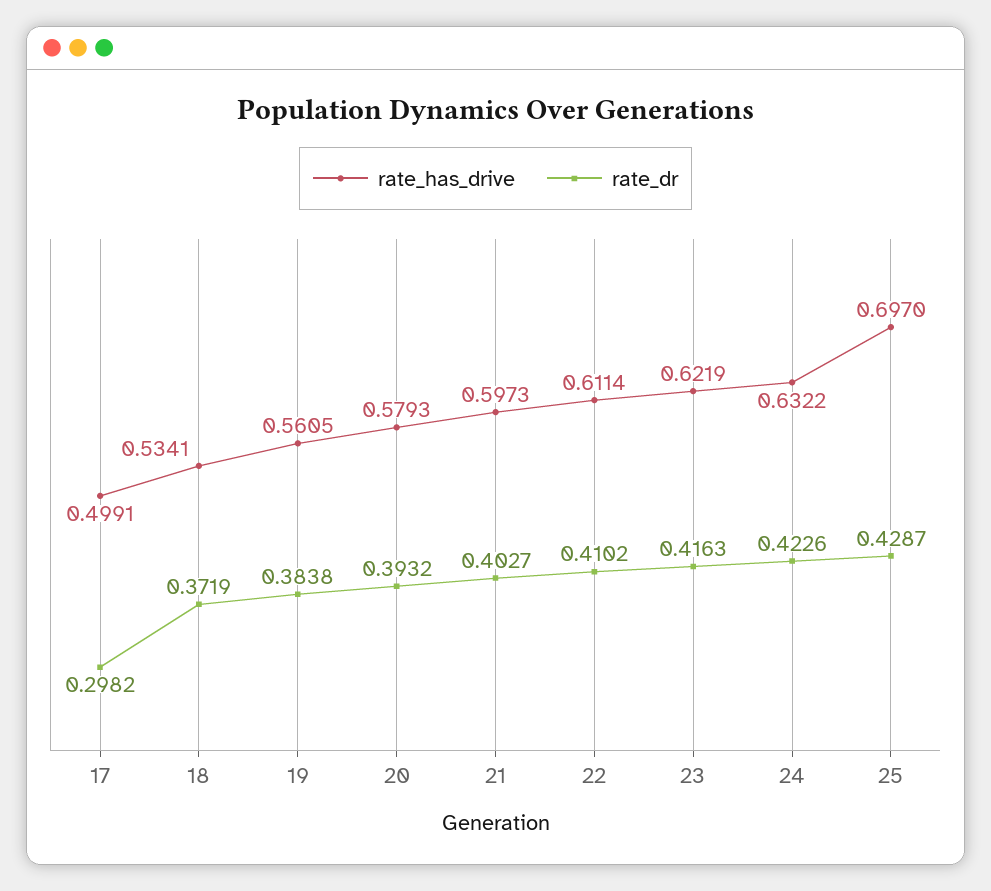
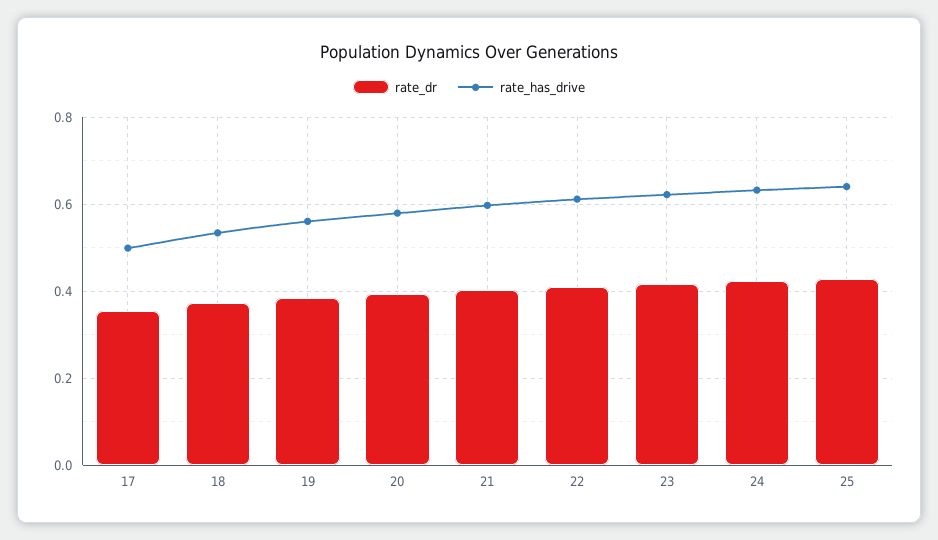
  {
    "rate_has_drive": {
      "17": 0.4991,
      "18": 0.5341,
      "19": 0.5605,
      "20": 0.5793,
      "21": 0.5973,
      "22": 0.6114,
      "23": 0.6219,
      "24": 0.6322,
-     "25": 0.697
+     "25": 0.64
    },
    "rate_dr": {
-     "17": 0.2982,
+     "17": 0.36,
      "18": 0.3719,
      "19": 0.3838,
      "20": 0.3932,
      "21": 0.4027,
      "22": 0.4102,
      "23": 0.4163,
      "24": 0.4226,
      "25": 0.4287
    }
  }

